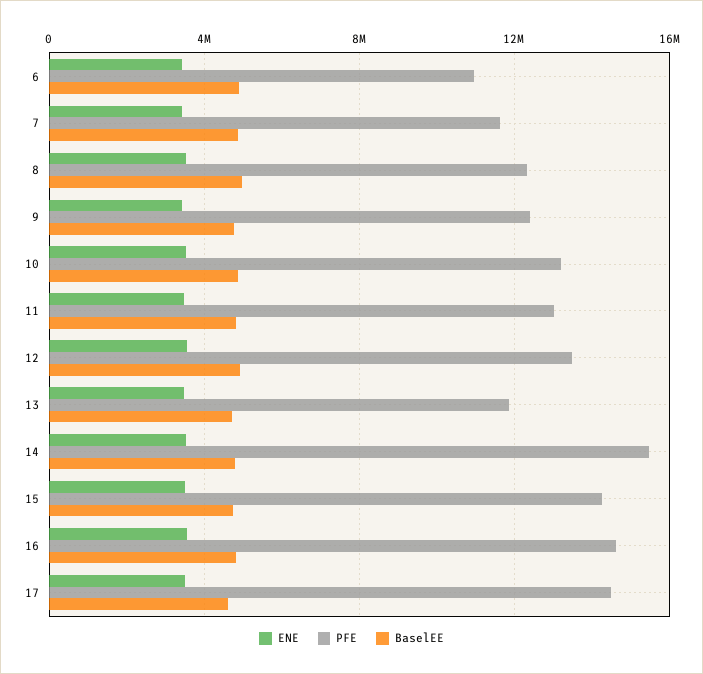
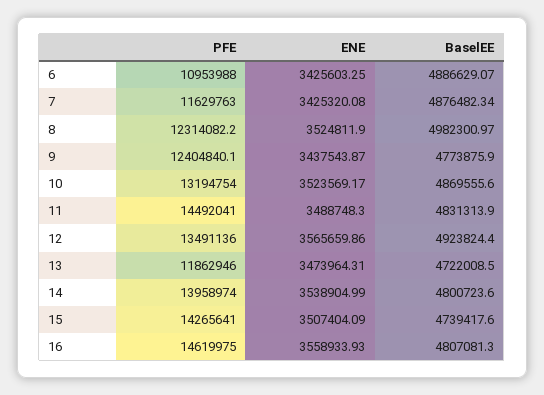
  {
    "ENE": {
      "6": 3425603.25,
      "7": 3425320.08,
      "8": 3524811.9,
      "9": 3437543.87,
      "10": 3523569.17,
      "11": 3488748.3,
      "12": 3565659.86,
      "13": 3473964.31,
      "14": 3538904.99,
      "15": 3507404.09,
-     "16": 3558933.93,
+     "16": 3558933.93
-     "17": 3500000
    },
    "PFE": {
      "6": 10953988,
      "7": 11629763,
      "8": 12314082.2,
      "9": 12404840.1,
      "10": 13194754,
-     "11": 13000000,
+     "11": 14492041,
      "12": 13491136,
      "13": 11862946,
-     "14": 15500000,
+     "14": 13958974,
      "15": 14265641,
-     "16": 14619975,
+     "16": 14619975
-     "17": 14500000
    },
    "BaselEE": {
      "6": 4886629.07,
      "7": 4876482.34,
      "8": 4982300.97,
      "9": 4773875.9,
      "10": 4869555.6,
      "11": 4831313.9,
      "12": 4923824.4,
      "13": 4722008.5,
      "14": 4800723.6,
      "15": 4739417.6,
-     "16": 4807081.3,
+     "16": 4807081.3
-     "17": 4500000
    }
  }

